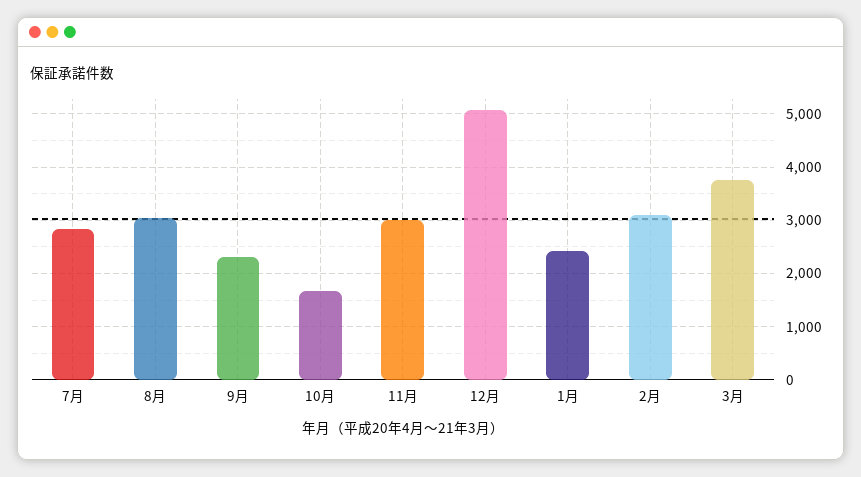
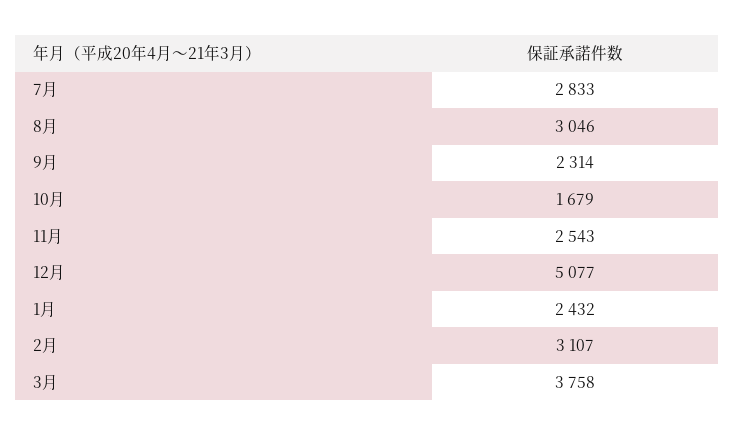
  {
    "7月": 2833,
    "8月": 3046,
    "9月": 2314,
    "10月": 1679,
-   "11月": 3000,
+   "11月": 2543,
    "12月": 5077,
    "1月": 2432,
    "2月": 3107,
    "3月": 3758
  }

